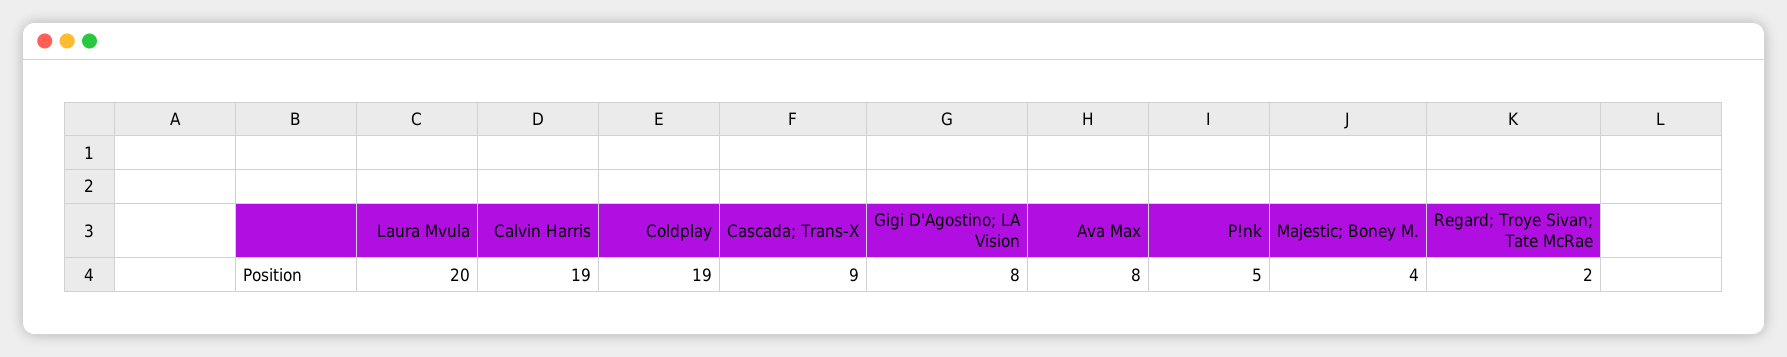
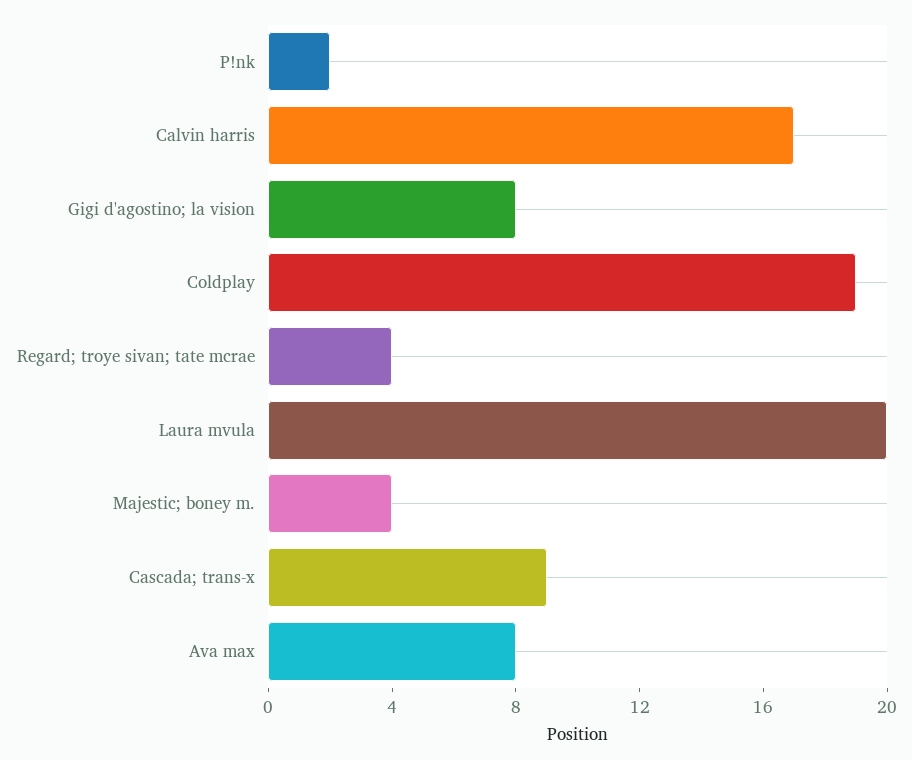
  {
    "Laura Mvula": 20,
-   "Calvin Harris": 19,
+   "Calvin Harris": 17,
    "Coldplay": 19,
    "Cascada; Trans-X": 9,
    "Gigi D'Agostino; LA Vision": 8,
    "Ava Max": 8,
-   "P!nk": 5,
+   "P!nk": 2,
    "Majestic; Boney M.": 4,
-   "Regard; Troye Sivan; Tate McRae": 2
+   "Regard; Troye Sivan; Tate McRae": 4
  }

